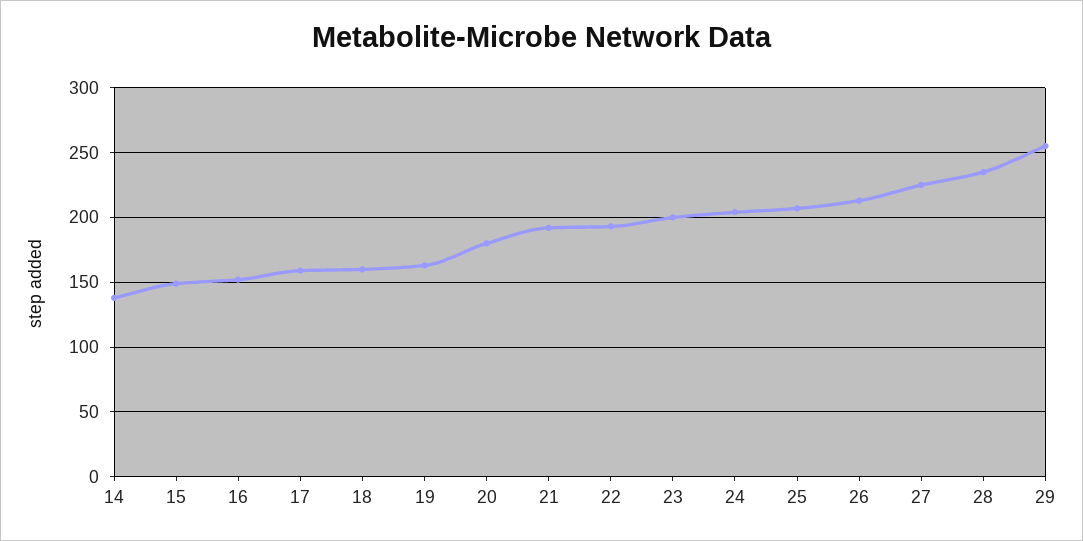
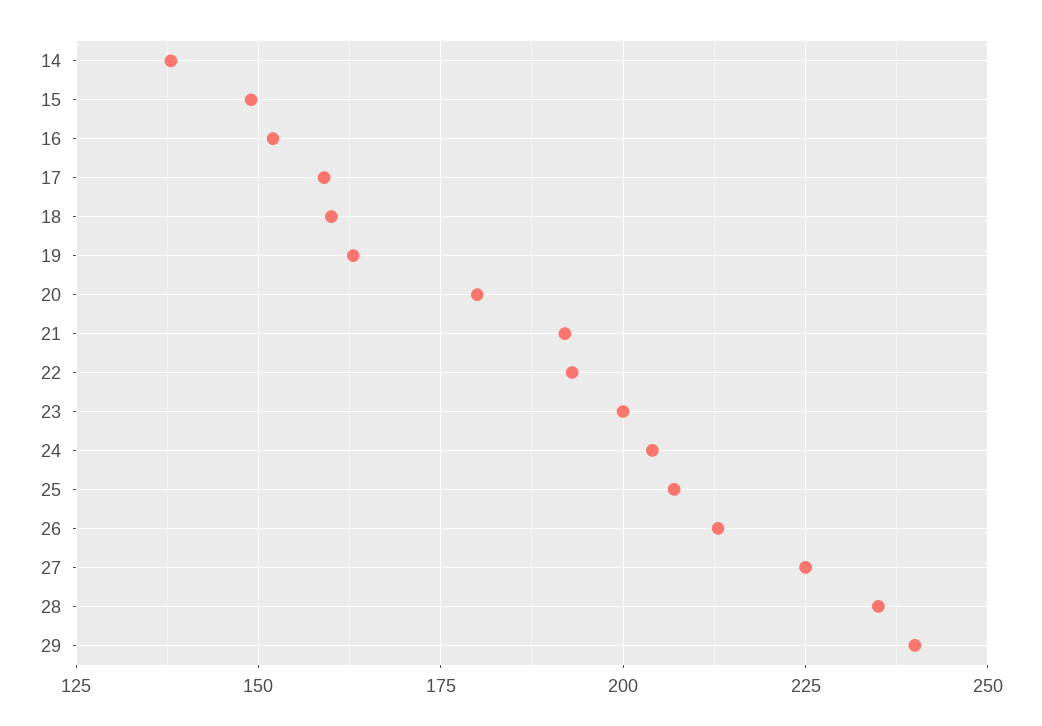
  {
    "14": 140,
    "15": 150,
    "16": 150,
    "17": 160,
    "18": 160,
    "19": 165,
    "20": 180,
    "21": 190,
    "22": 195,
    "23": 200,
    "24": 205,
    "25": 205,
    "26": 215,
    "27": 225,
    "28": 235,
-   "29": 255
+   "29": 240
  }

